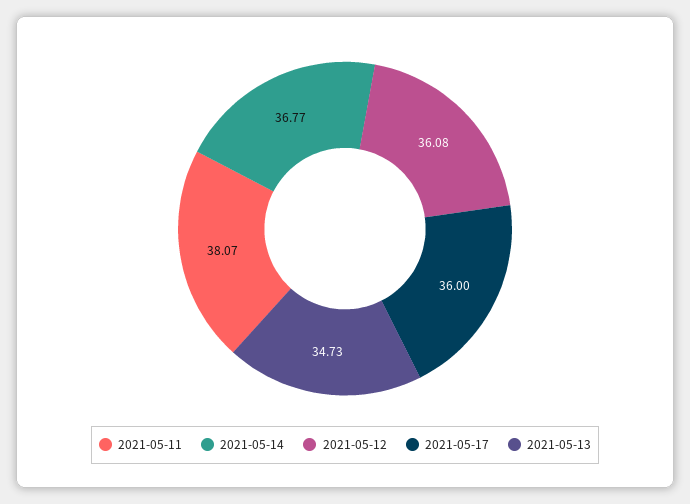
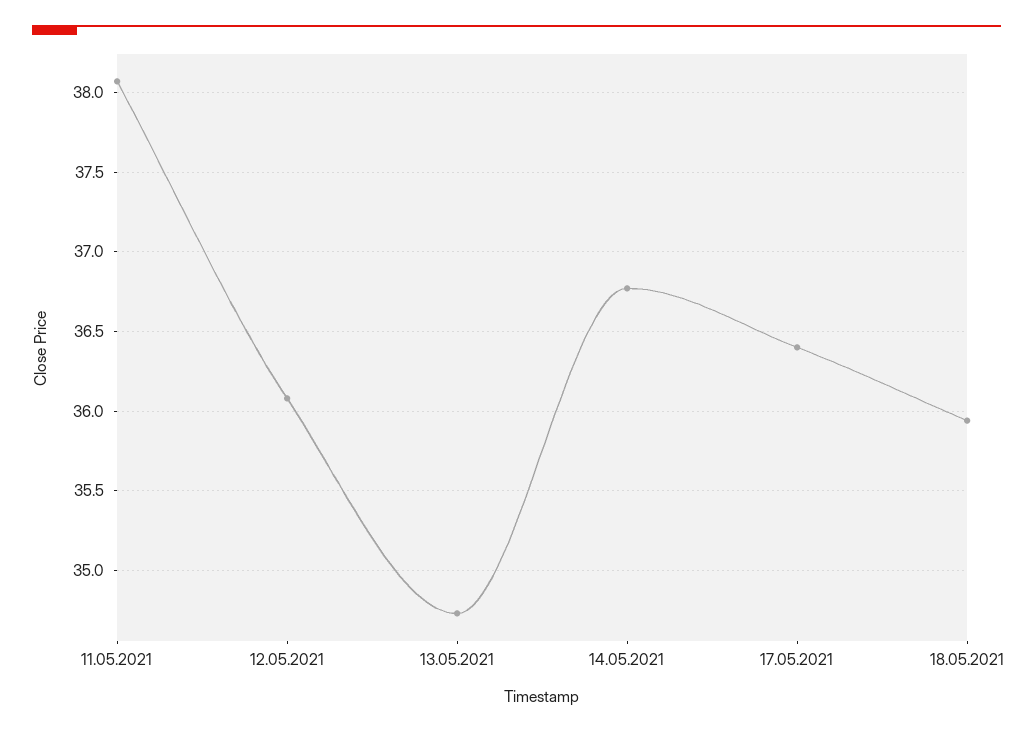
  {
    "2021-05-11": 38.07,
    "2021-05-14": 36.77,
    "2021-05-12": 36.08,
-   "2021-05-17": 36,
+   "2021-05-17": 36.4,
-   "2021-05-13": 34.73
+   "2021-05-13": 34.73,
+   "18.05.2021": 35.95
  }

